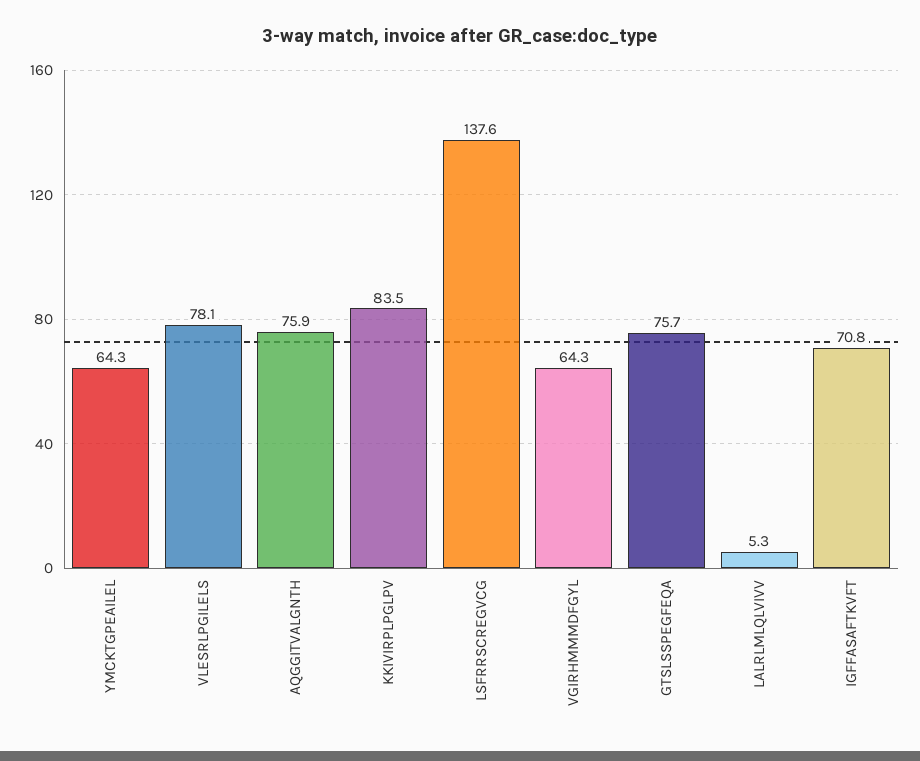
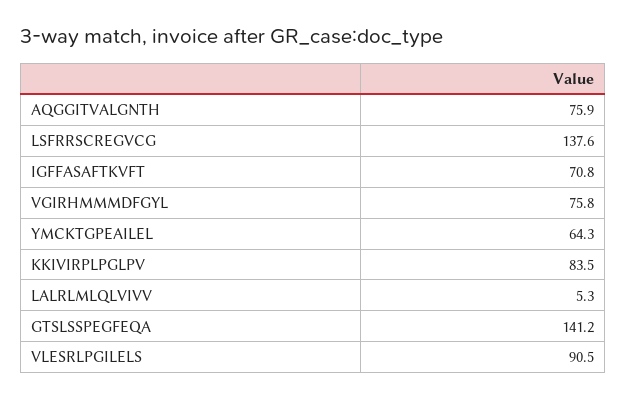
  {
    "YMCKTGPEAILEL": 64.3,
-   "VLESRLPGILELS": 78.1,
+   "VLESRLPGILELS": 90.5,
    "AQGGITVALGNTH": 75.9,
    "KKIVIRPLPGLPV": 83.5,
    "LSFRRSCREGVCG": 137.6,
-   "VGIRHMMMDFGYL": 64.3,
+   "VGIRHMMMDFGYL": 75.8,
-   "GTSLSSPEGFEQA": 75.7,
+   "GTSLSSPEGFEQA": 141.2,
    "LALRLMLQLVIVV": 5.3,
    "IGFFASAFTKVFT": 70.8
  }

